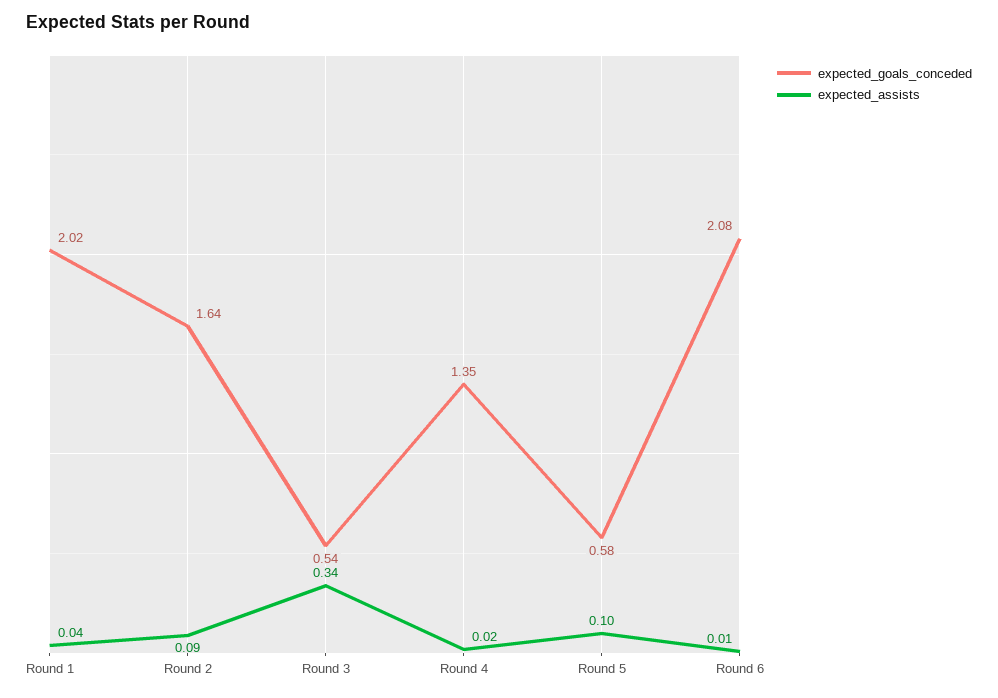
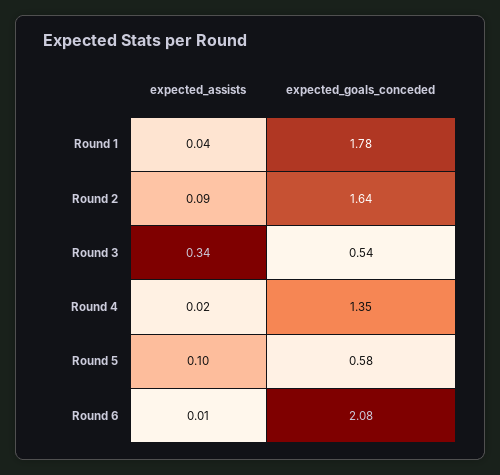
  {
    "expected_goals_conceded": {
-     "Round 1": 2.02,
+     "Round 1": 1.78,
      "Round 2": 1.64,
      "Round 3": 0.54,
      "Round 4": 1.35,
      "Round 5": 0.58,
      "Round 6": 2.08
    },
    "expected_assists": {
      "Round 1": 0.04,
      "Round 2": 0.09,
      "Round 3": 0.34,
      "Round 4": 0.02,
      "Round 5": 0.1,
      "Round 6": 0.01
    }
  }

